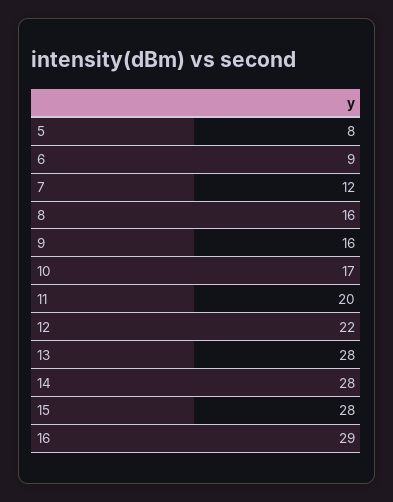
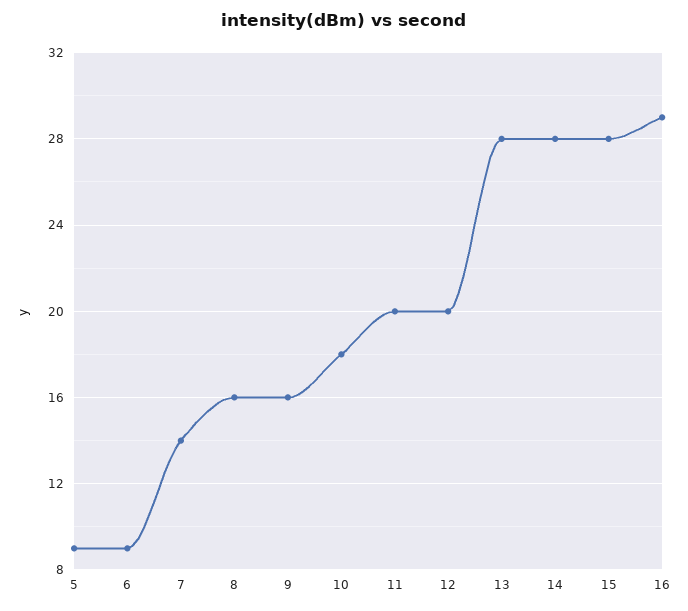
  {
-   "5": 8,
+   "5": 9,
    "6": 9,
-   "7": 12,
+   "7": 14,
    "8": 16,
    "9": 16,
-   "10": 17,
+   "10": 18,
    "11": 20,
-   "12": 22,
+   "12": 20,
    "13": 28,
    "14": 28,
    "15": 28,
    "16": 29
  }

